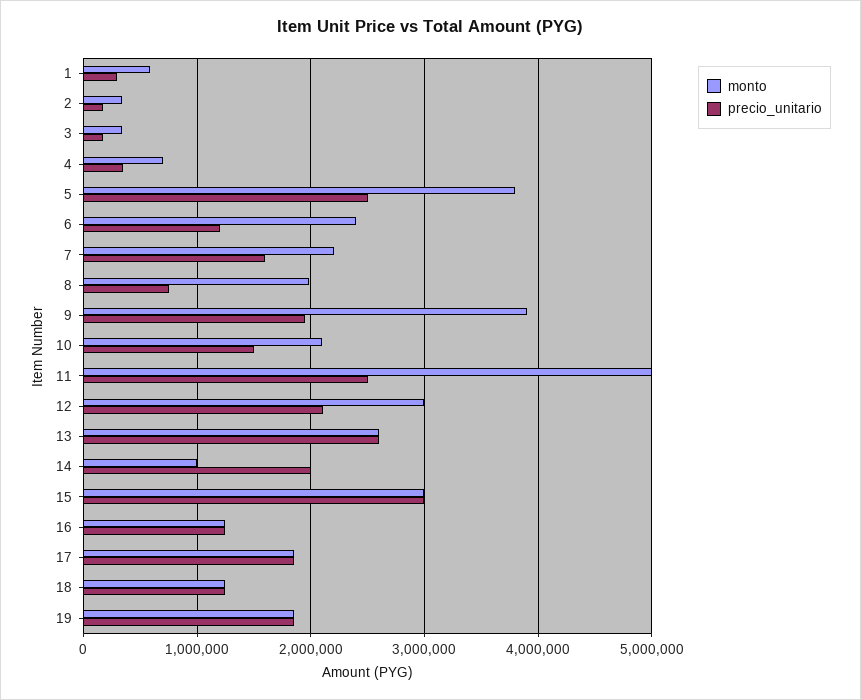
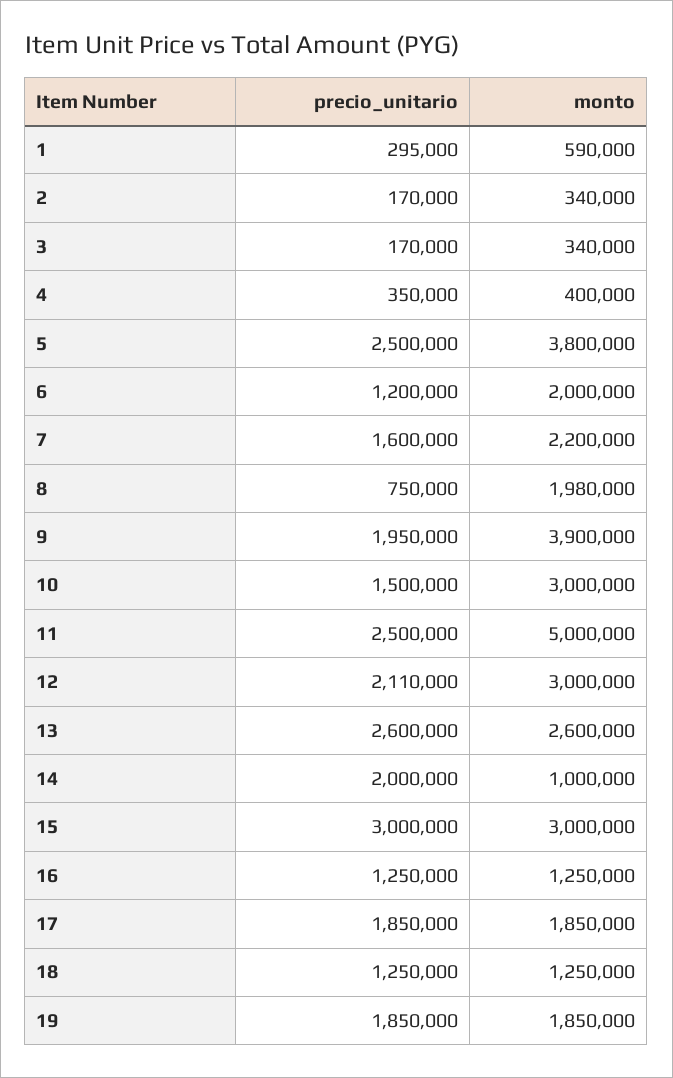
  {
    "monto": {
      "1": 590000,
      "2": 340000,
      "3": 340000,
-     "4": 700000,
+     "4": 400000,
      "5": 3800000,
-     "6": 2400000,
+     "6": 2000000,
      "7": 2200000,
      "8": 1980000,
      "9": 3900000,
-     "10": 2100000,
+     "10": 3000000,
      "11": 5000000,
      "12": 3000000,
      "13": 2600000,
      "14": 1000000,
      "15": 3000000,
      "16": 1250000,
      "17": 1850000,
      "18": 1250000,
      "19": 1850000
    },
    "precio_unitario": {
      "1": 295000,
      "2": 170000,
      "3": 170000,
      "4": 350000,
      "5": 2500000,
      "6": 1200000,
      "7": 1600000,
      "8": 750000,
      "9": 1950000,
      "10": 1500000,
      "11": 2500000,
      "12": 2110000,
      "13": 2600000,
      "14": 2000000,
      "15": 3000000,
      "16": 1250000,
      "17": 1850000,
      "18": 1250000,
      "19": 1850000
    }
  }

